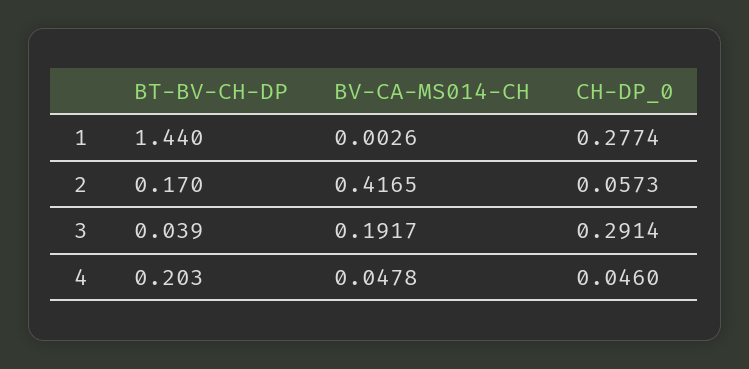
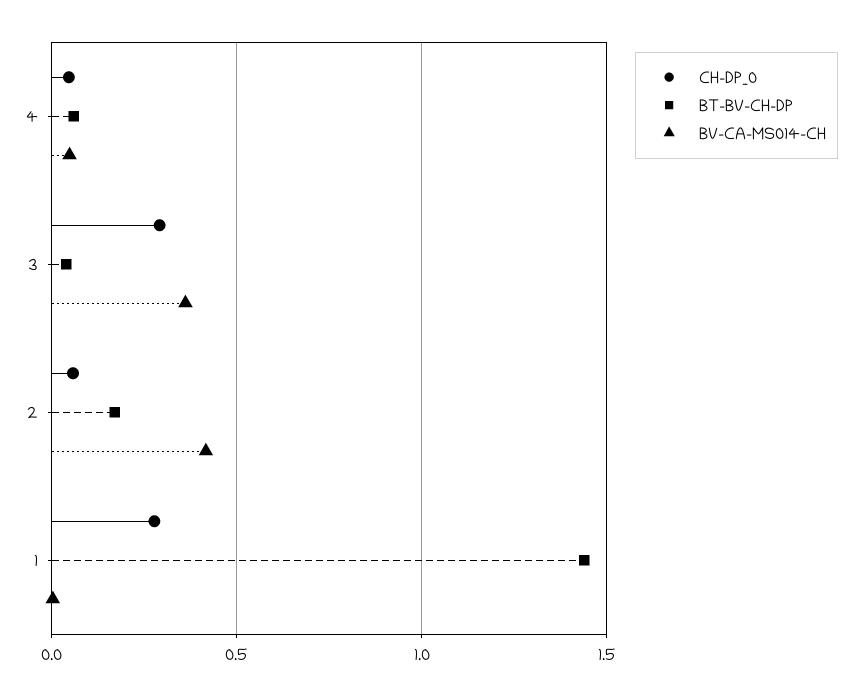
  {
    "BT-BV-CH-DP": {
      "1": 1.44,
      "2": 0.17,
      "3": 0.039,
-     "4": 0.203
+     "4": 0.05
    },
    "BV-CA-MS014-CH": {
      "1": 0.0026,
      "2": 0.4165,
-     "3": 0.1917,
+     "3": 0.35,
      "4": 0.0478
    },
    "CH-DP_0": {
      "1": 0.2774,
      "2": 0.0573,
      "3": 0.2914,
      "4": 0.046
    }
  }

